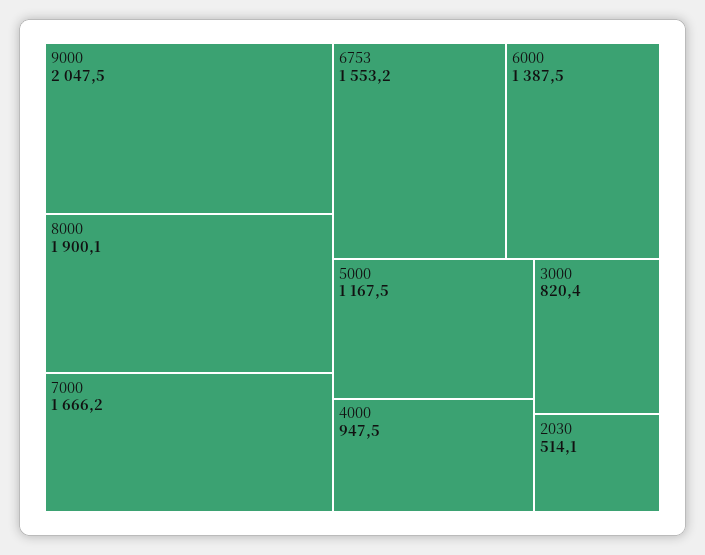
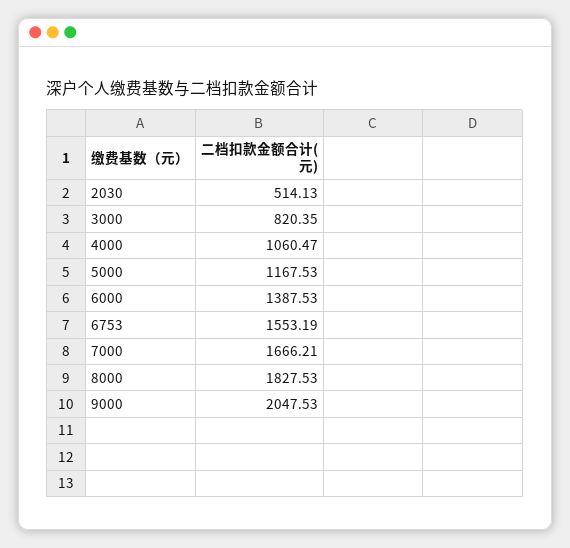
  {
    "9000": 2047.53,
-   "8000": 1900.1,
+   "8000": 1827.53,
    "7000": 1666.21,
    "6753": 1553.19,
    "6000": 1387.53,
    "5000": 1167.53,
-   "4000": 947.5,
+   "4000": 1060.47,
    "3000": 820.35,
    "2030": 514.13
  }

